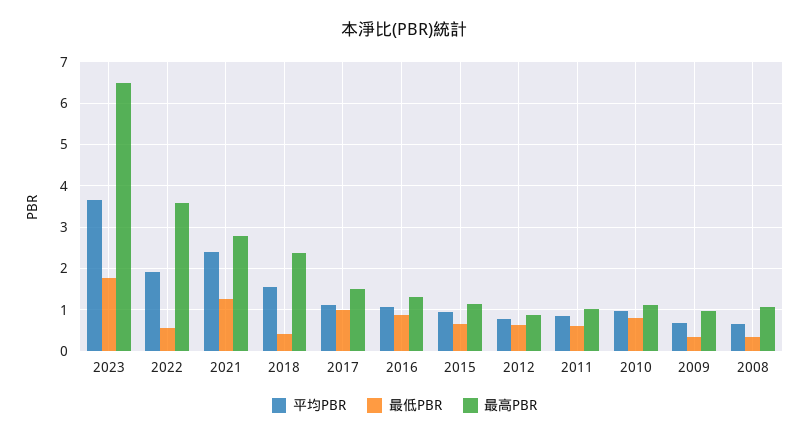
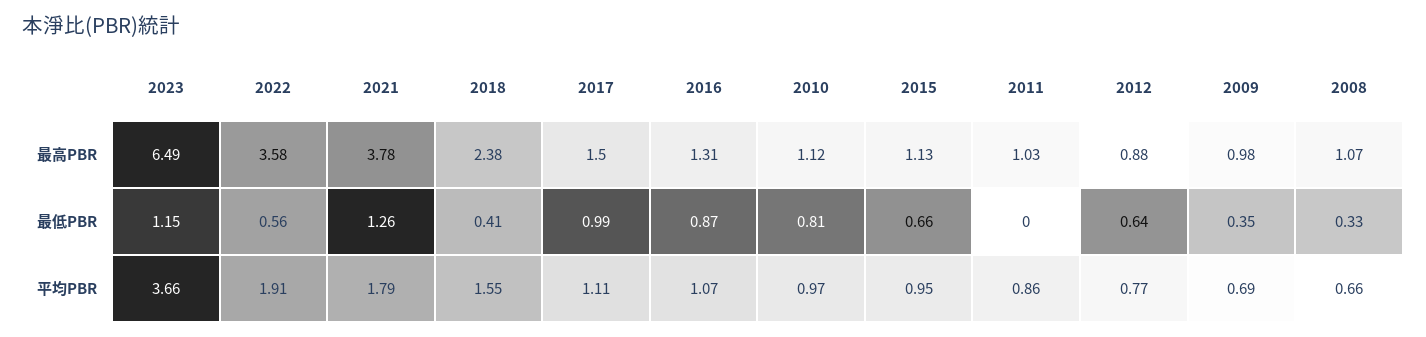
  {
    "平均PBR": {
      "2023": 3.66,
      "2022": 1.91,
-     "2021": 2.4,
+     "2021": 1.79,
      "2018": 1.55,
      "2017": 1.11,
      "2016": 1.07,
      "2015": 0.95,
      "2012": 0.77,
      "2011": 0.86,
      "2010": 0.97,
      "2009": 0.69,
      "2008": 0.66
    },
    "最低PBR": {
-     "2023": 1.8,
+     "2023": 1.15,
      "2022": 0.56,
      "2021": 1.26,
      "2018": 0.41,
      "2017": 0.99,
      "2016": 0.87,
      "2015": 0.66,
      "2012": 0.64,
-     "2011": 0.6,
+     "2011": 0,
      "2010": 0.81,
      "2009": 0.35,
      "2008": 0.33
    },
    "最高PBR": {
      "2023": 6.49,
      "2022": 3.58,
-     "2021": 2.8,
+     "2021": 3.78,
      "2018": 2.38,
      "2017": 1.5,
      "2016": 1.31,
      "2015": 1.13,
      "2012": 0.88,
      "2011": 1.03,
      "2010": 1.12,
      "2009": 0.98,
      "2008": 1.07
    }
  }

